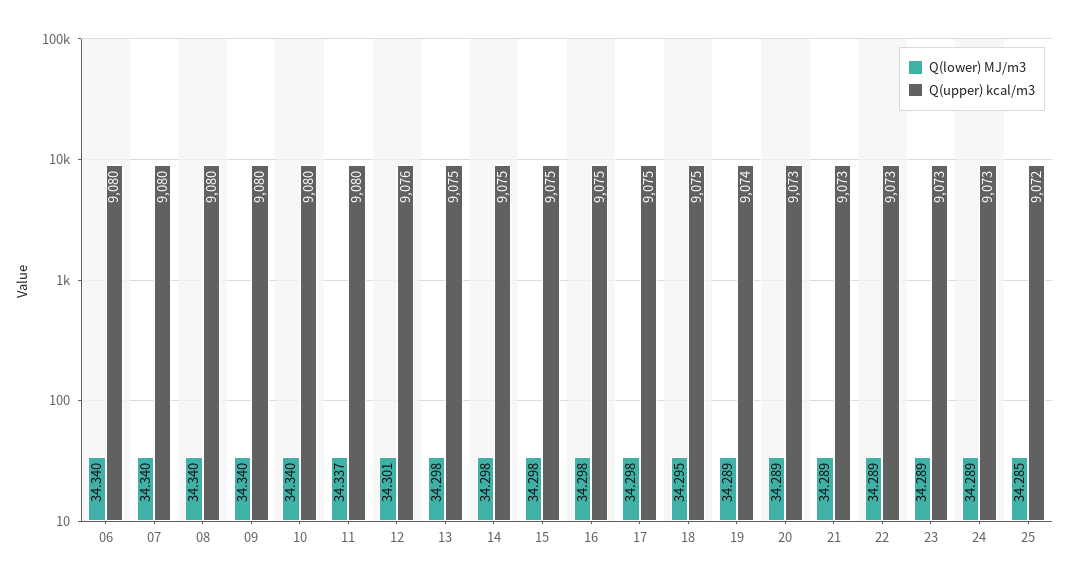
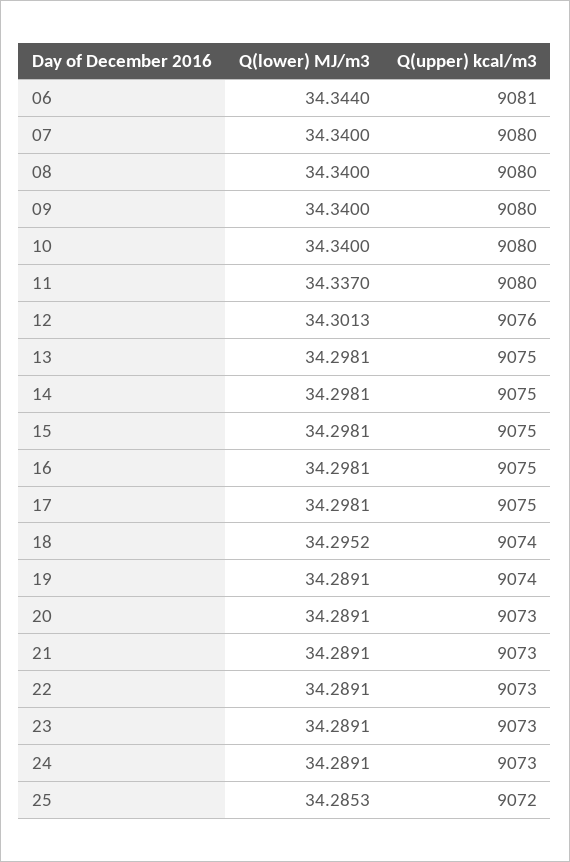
  {
    "Q(lower) MJ/m3": {
-     "06": 34.34,
+     "06": 34.344,
      "07": 34.34,
      "08": 34.34,
      "09": 34.34,
      "10": 34.34,
      "11": 34.337,
      "12": 34.3013,
      "13": 34.2981,
      "14": 34.2981,
      "15": 34.2981,
      "16": 34.2981,
      "17": 34.2981,
      "18": 34.2952,
      "19": 34.2891,
      "20": 34.2891,
      "21": 34.2891,
      "22": 34.2891,
      "23": 34.2891,
      "24": 34.2891,
      "25": 34.2853
    },
    "Q(upper) kcal/m3": {
-     "06": 9080,
+     "06": 9081,
      "07": 9080,
      "08": 9080,
      "09": 9080,
      "10": 9080,
      "11": 9080,
      "12": 9076,
      "13": 9075,
      "14": 9075,
      "15": 9075,
      "16": 9075,
      "17": 9075,
-     "18": 9075,
+     "18": 9074,
      "19": 9074,
      "20": 9073,
      "21": 9073,
      "22": 9073,
      "23": 9073,
      "24": 9073,
      "25": 9072
    }
  }

